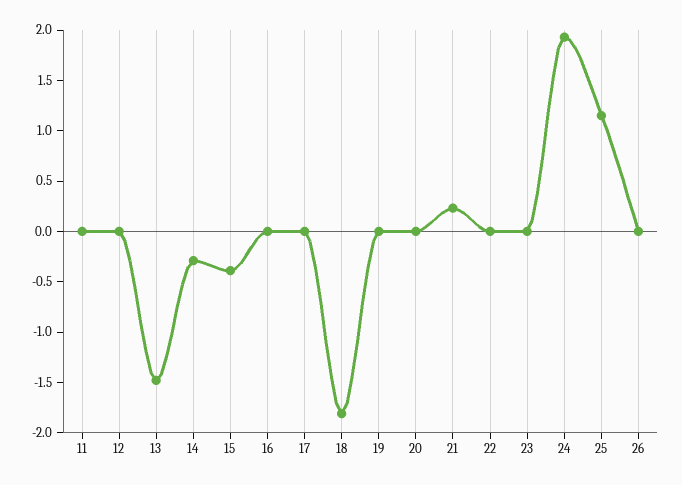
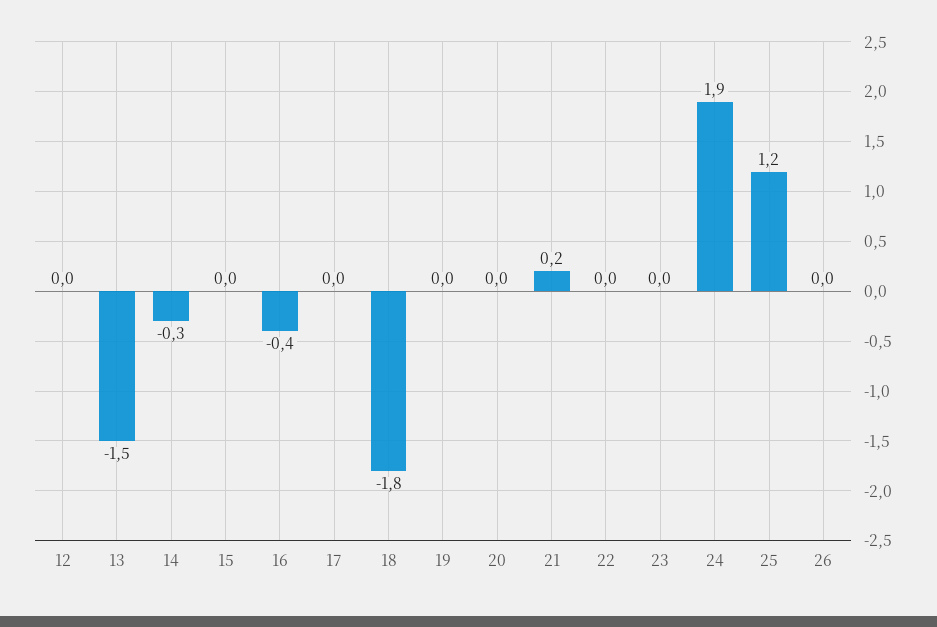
  {
-   "11": 0,
    "12": 0,
    "13": -1.5,
    "14": -0.3,
-   "15": -0.4,
+   "15": 0,
-   "16": 0,
+   "16": -0.4,
    "17": 0,
    "18": -1.8,
    "19": 0,
    "20": 0,
    "21": 0.2,
    "22": 0,
    "23": 0,
    "24": 1.9,
    "25": 1.2,
    "26": 0
  }

